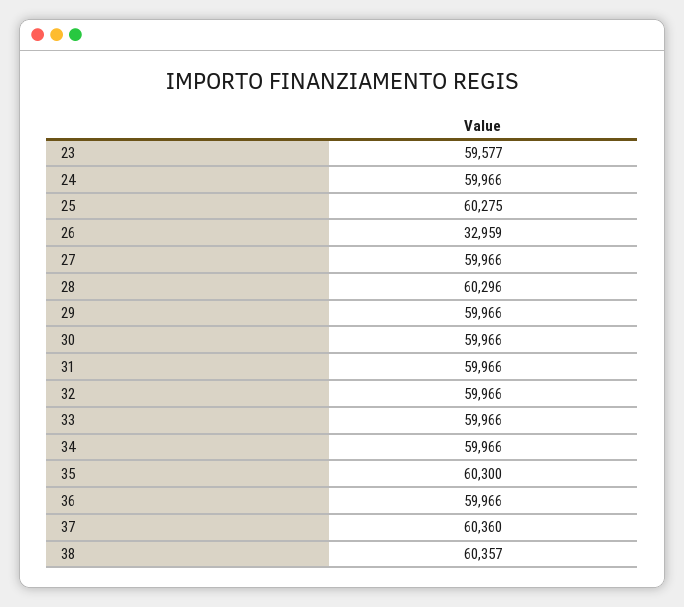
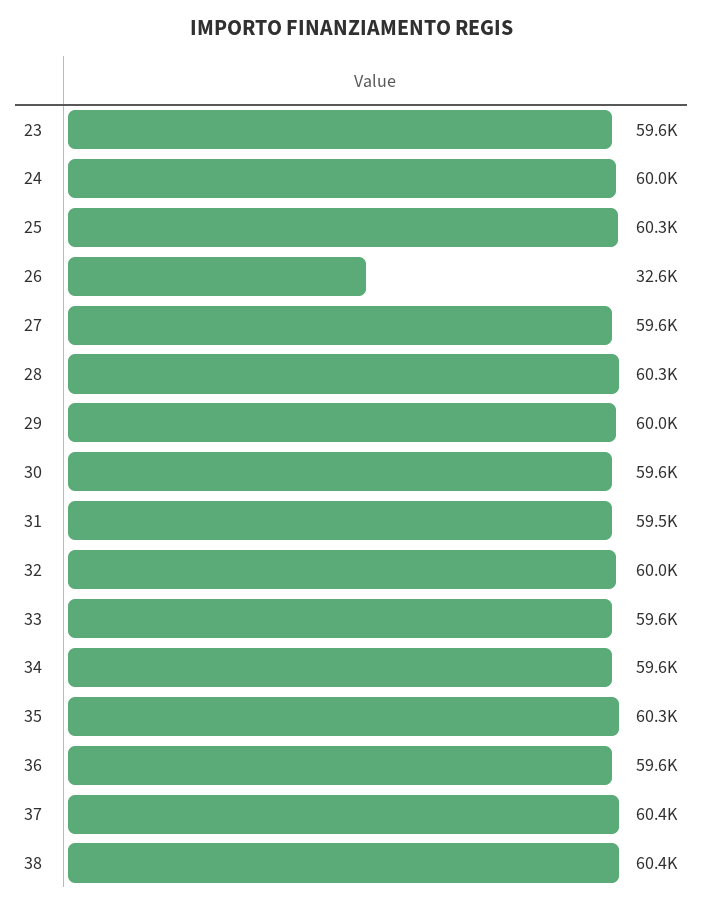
  {
    "23": 59577,
    "24": 59966,
    "25": 60275,
-   "26": 32959,
+   "26": 32600,
-   "27": 59966,
+   "27": 59600,
    "28": 60296,
    "29": 59966,
-   "30": 59966,
+   "30": 59600,
-   "31": 59966,
+   "31": 59500,
    "32": 59966,
-   "33": 59966,
+   "33": 59600,
-   "34": 59966,
+   "34": 59600,
    "35": 60300,
-   "36": 59966,
+   "36": 59600,
    "37": 60360,
    "38": 60357
  }

